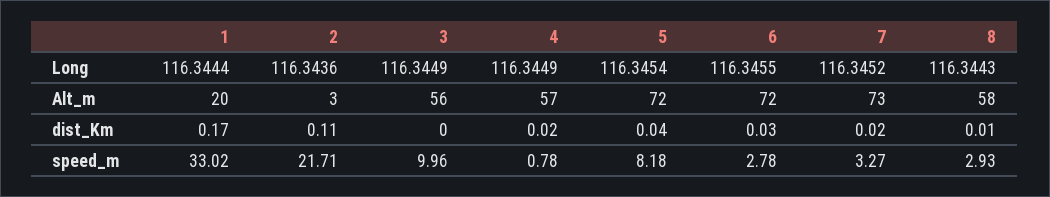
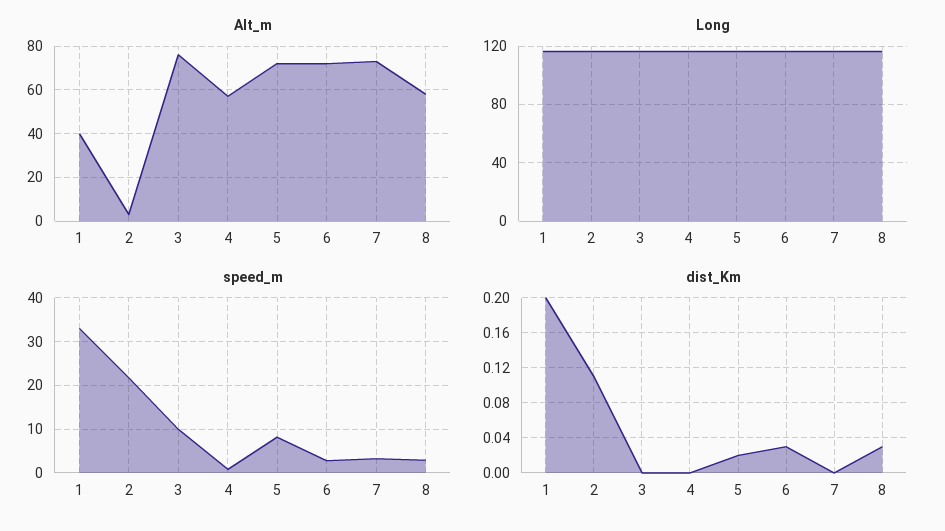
  {
    "Long": {
      "1": 116.3444,
      "2": 116.3436,
      "3": 116.3449,
      "4": 116.3449,
      "5": 116.3454,
      "6": 116.3455,
      "7": 116.3452,
      "8": 116.3443
    },
    "Alt_m": {
-     "1": 20,
+     "1": 40,
      "2": 3,
-     "3": 56,
+     "3": 75,
      "4": 57,
      "5": 72,
      "6": 72,
      "7": 73,
      "8": 58
    },
    "dist_Km": {
-     "1": 0.17,
+     "1": 0.2,
      "2": 0.11,
      "3": 0,
-     "4": 0.02,
+     "4": 0,
-     "5": 0.04,
+     "5": 0.02,
      "6": 0.03,
-     "7": 0.02,
+     "7": 0,
-     "8": 0.01
+     "8": 0.03
    },
    "speed_m": {
      "1": 33.02,
      "2": 21.71,
      "3": 9.96,
      "4": 0.78,
      "5": 8.18,
      "6": 2.78,
      "7": 3.27,
      "8": 2.93
    }
  }

